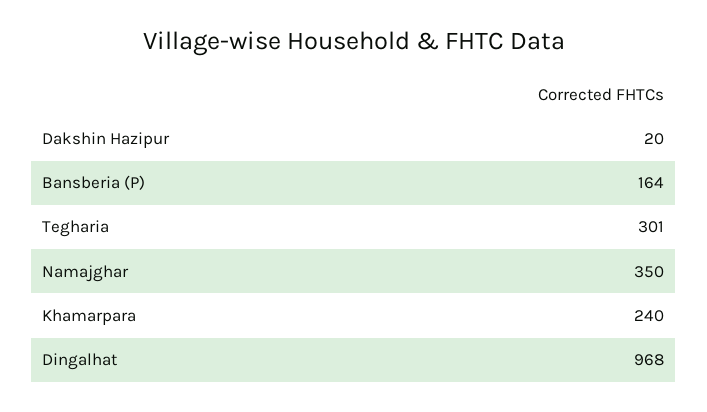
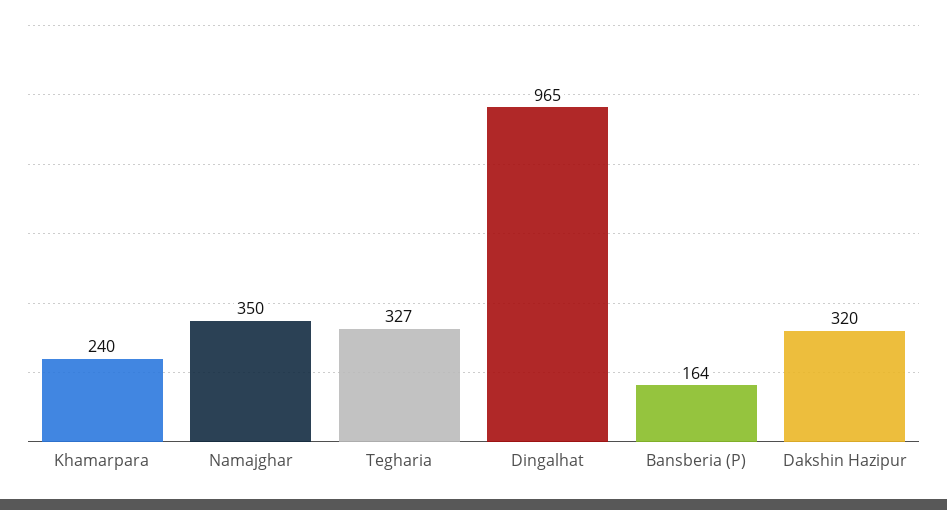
  {
-   "Dakshin Hazipur": 20,
+   "Dakshin Hazipur": 320,
    "Bansberia (P)": 164,
-   "Tegharia": 301,
+   "Tegharia": 327,
    "Namajghar": 350,
    "Khamarpara": 240,
-   "Dingalhat": 968
+   "Dingalhat": 965
  }

